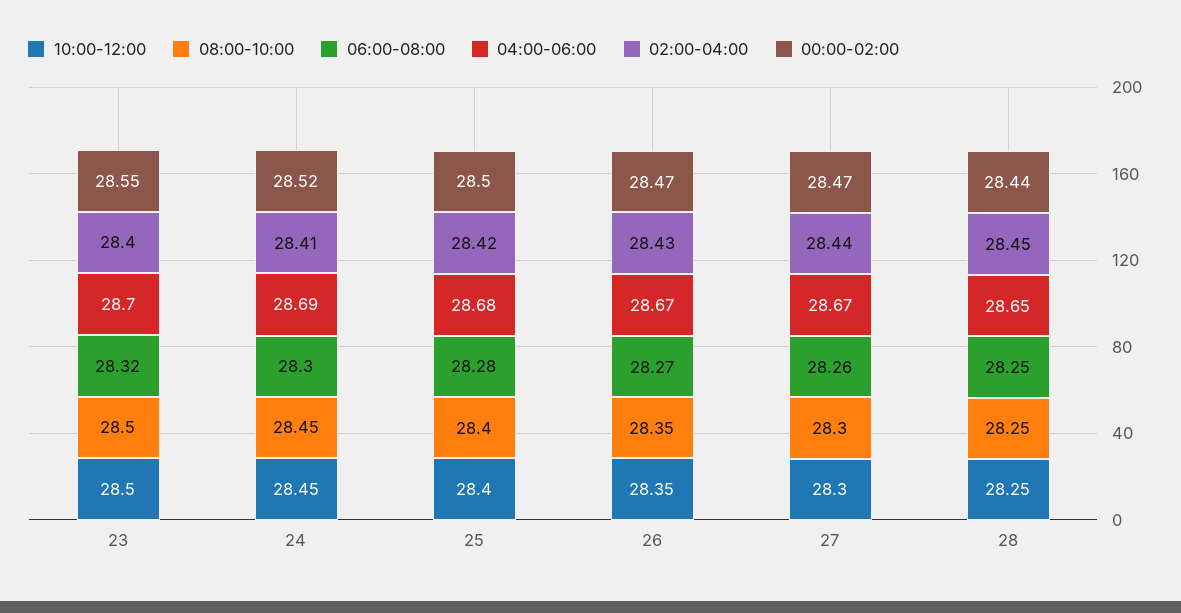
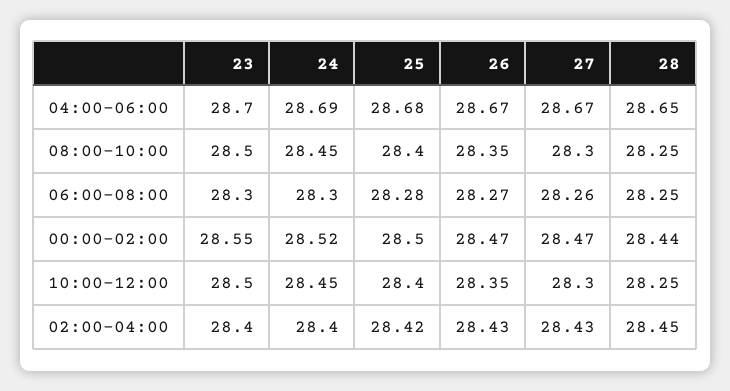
  {
    "10:00-12:00": {
      "23": 28.5,
      "24": 28.45,
      "25": 28.4,
      "26": 28.35,
      "27": 28.3,
      "28": 28.25
    },
    "08:00-10:00": {
      "23": 28.5,
      "24": 28.45,
      "25": 28.4,
      "26": 28.35,
      "27": 28.3,
      "28": 28.25
    },
    "06:00-08:00": {
-     "23": 28.32,
+     "23": 28.3,
      "24": 28.3,
      "25": 28.28,
      "26": 28.27,
      "27": 28.26,
      "28": 28.25
    },
    "04:00-06:00": {
      "23": 28.7,
      "24": 28.69,
      "25": 28.68,
      "26": 28.67,
      "27": 28.67,
      "28": 28.65
    },
    "02:00-04:00": {
      "23": 28.4,
-     "24": 28.41,
+     "24": 28.4,
      "25": 28.42,
      "26": 28.43,
-     "27": 28.44,
+     "27": 28.43,
      "28": 28.45
    },
    "00:00-02:00": {
      "23": 28.55,
      "24": 28.52,
      "25": 28.5,
      "26": 28.47,
      "27": 28.47,
      "28": 28.44
    }
  }

